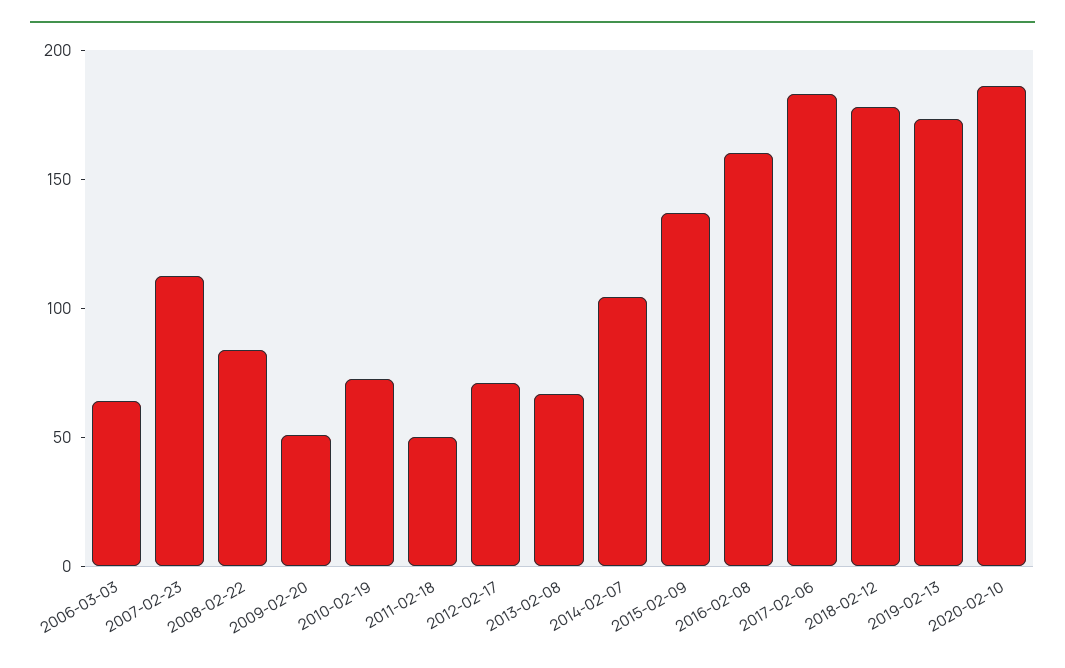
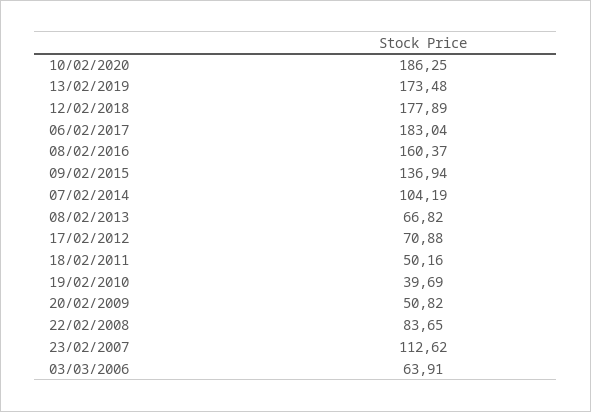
  {
    "2006-03-03": 63.91,
    "2007-02-23": 112.62,
    "2008-02-22": 83.65,
    "2009-02-20": 50.82,
-   "2010-02-19": 70,
+   "2010-02-19": 39.69,
    "2011-02-18": 50.16,
    "2012-02-17": 70.88,
    "2013-02-08": 66.82,
    "2014-02-07": 104.19,
    "2015-02-09": 136.94,
    "2016-02-08": 160.37,
    "2017-02-06": 183.04,
    "2018-02-12": 177.89,
    "2019-02-13": 173.48,
    "2020-02-10": 186.25
  }

